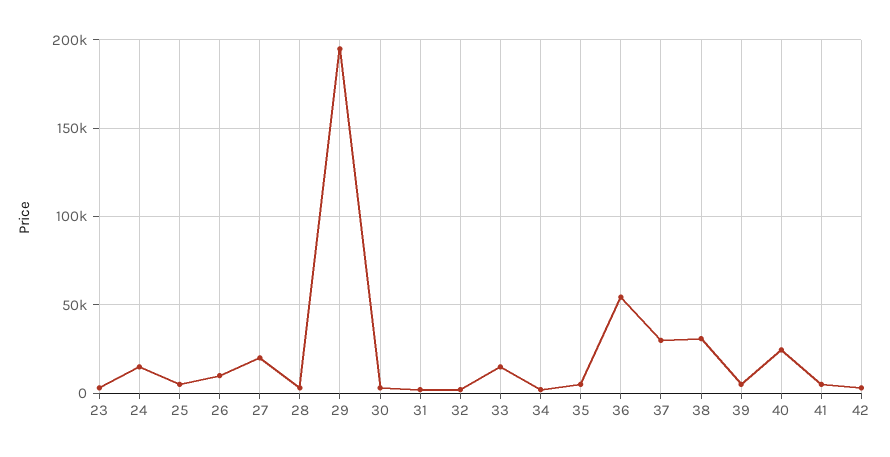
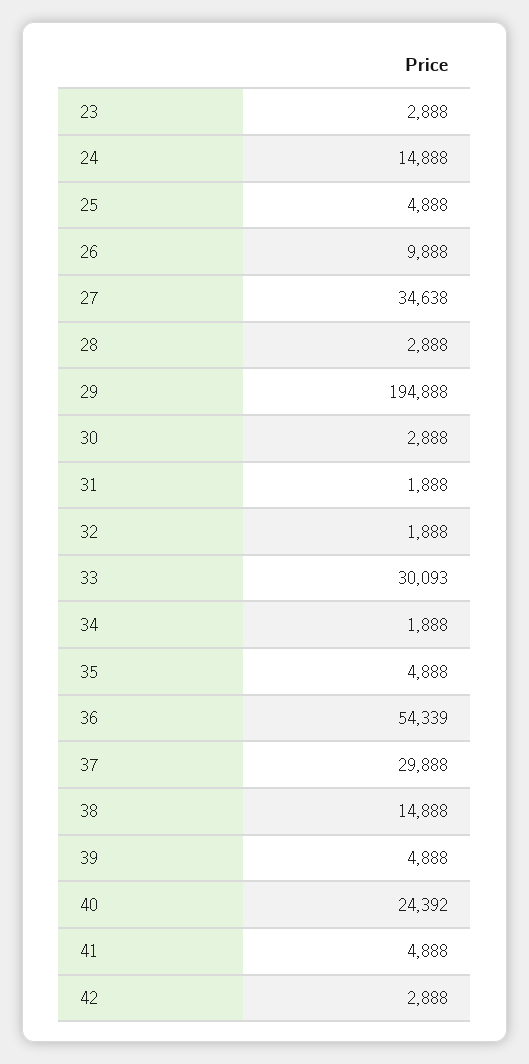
  {
    "23": 2888,
    "24": 14888,
    "25": 4888,
    "26": 9888,
-   "27": 20000,
+   "27": 34638,
    "28": 2888,
    "29": 194888,
    "30": 2888,
    "31": 1888,
    "32": 1888,
-   "33": 15000,
+   "33": 30093,
    "34": 1888,
    "35": 4888,
    "36": 54339,
    "37": 29888,
-   "38": 30000,
+   "38": 14888,
    "39": 4888,
    "40": 24392,
    "41": 4888,
    "42": 2888
  }

